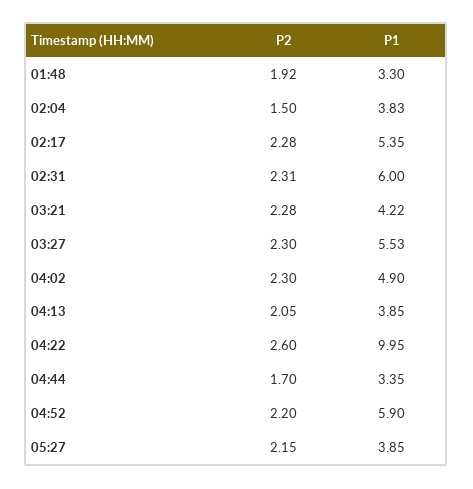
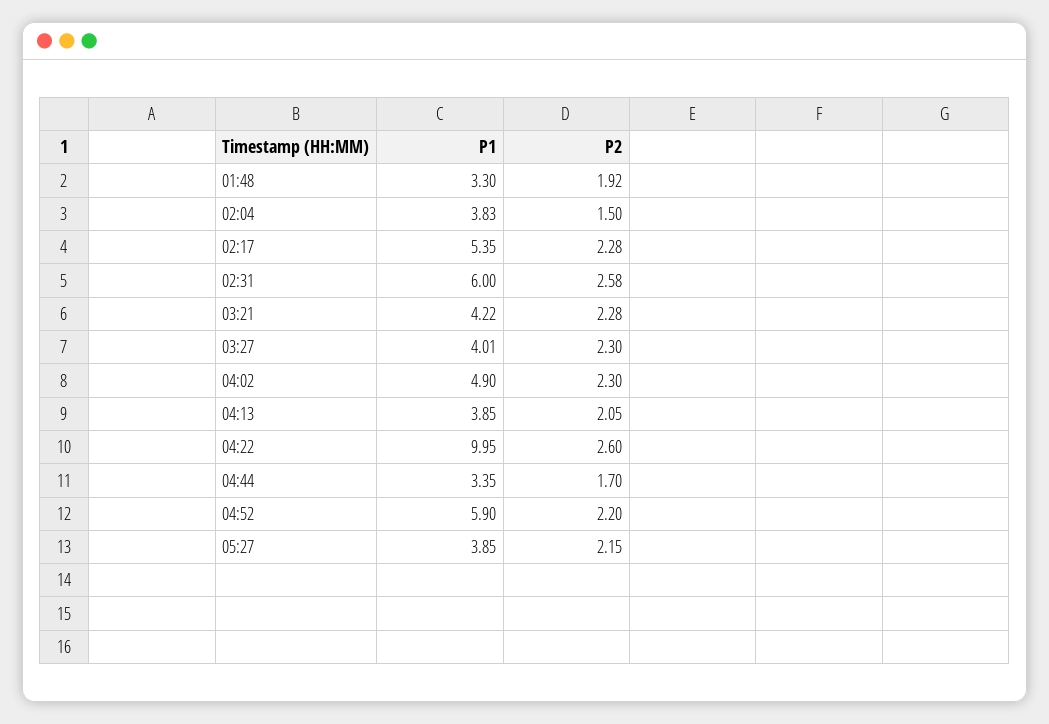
  {
    "P2": {
      "01:48": 1.92,
      "02:04": 1.5,
      "02:17": 2.28,
-     "02:31": 2.31,
+     "02:31": 2.58,
      "03:21": 2.28,
      "03:27": 2.3,
      "04:02": 2.3,
      "04:13": 2.05,
      "04:22": 2.6,
      "04:44": 1.7,
      "04:52": 2.2,
      "05:27": 2.15
    },
    "P1": {
      "01:48": 3.3,
      "02:04": 3.83,
      "02:17": 5.35,
      "02:31": 6,
      "03:21": 4.22,
-     "03:27": 5.53,
+     "03:27": 4.01,
      "04:02": 4.9,
      "04:13": 3.85,
      "04:22": 9.95,
      "04:44": 3.35,
      "04:52": 5.9,
      "05:27": 3.85
    }
  }

